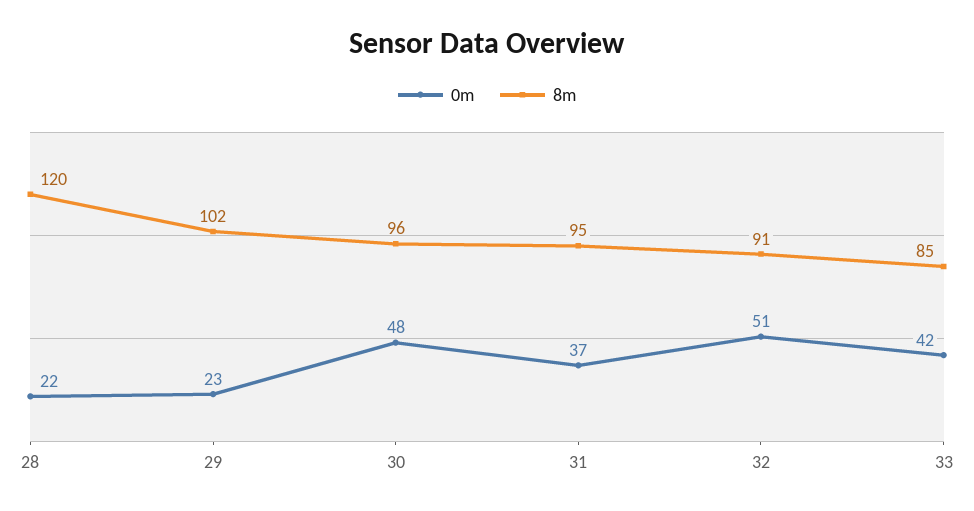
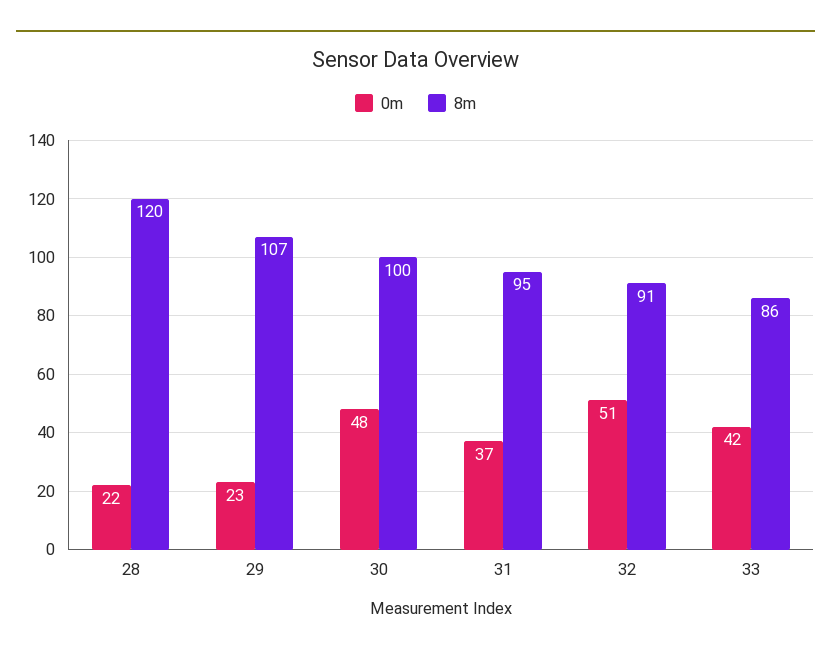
  {
    "0m": {
      "28": 22,
      "29": 23,
      "30": 48,
      "31": 37,
      "32": 51,
      "33": 42
    },
    "8m": {
      "28": 120,
-     "29": 102,
+     "29": 107,
-     "30": 96,
+     "30": 100,
      "31": 95,
      "32": 91,
-     "33": 85
+     "33": 86
    }
  }

